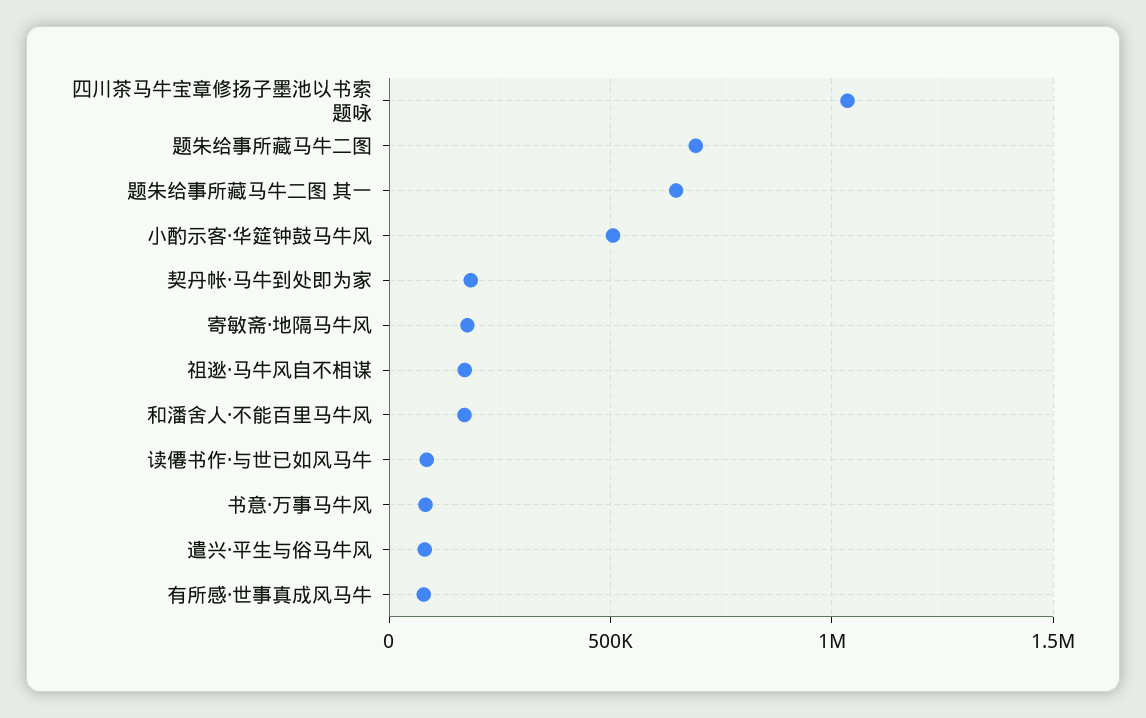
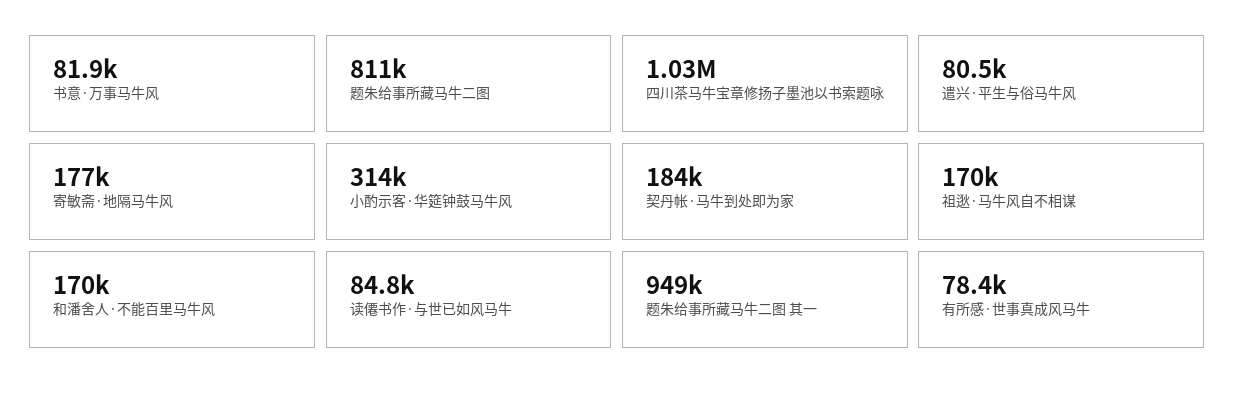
  {
    "四川茶马牛宝章修扬子墨池以书索题咏": 1030000,
-   "题朱给事所藏马牛二图": 700000,
+   "题朱给事所藏马牛二图": 811000,
-   "题朱给事所藏马牛二图 其一": 650000,
+   "题朱给事所藏马牛二图 其一": 949000,
-   "小酌示客·华筵钟鼓马牛风": 500000,
+   "小酌示客·华筵钟鼓马牛风": 314000,
    "契丹帐·马牛到处即为家": 184000,
    "寄敏斋·地隔马牛风": 177000,
    "祖逖·马牛风自不相谋": 170000,
    "和潘舍人·不能百里马牛风": 170000,
    "读僊书作·与世已如风马牛": 84800,
    "书意·万事马牛风": 81900,
    "遣兴·平生与俗马牛风": 80500,
    "有所感·世事真成风马牛": 78400
  }

